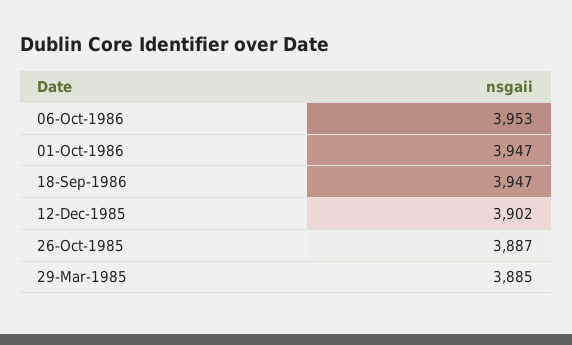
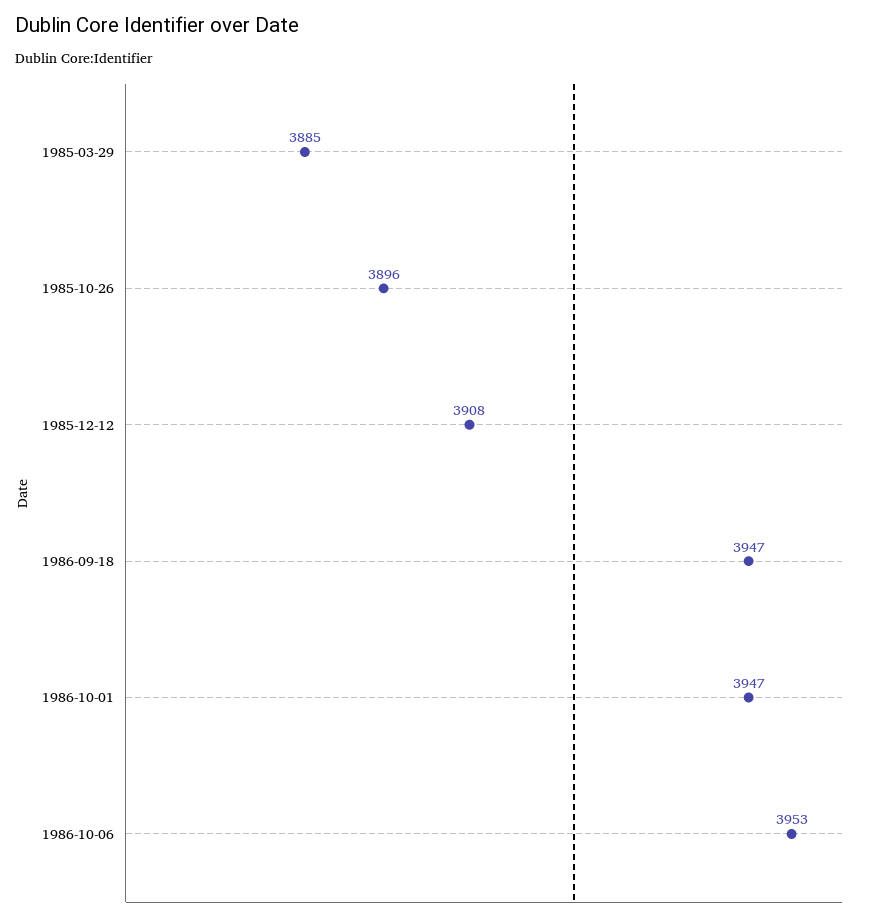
  {
    "06-Oct-1986": 3953,
    "01-Oct-1986": 3947,
    "18-Sep-1986": 3947,
-   "12-Dec-1985": 3902,
+   "12-Dec-1985": 3908,
-   "26-Oct-1985": 3887,
+   "26-Oct-1985": 3896,
    "29-Mar-1985": 3885
  }

